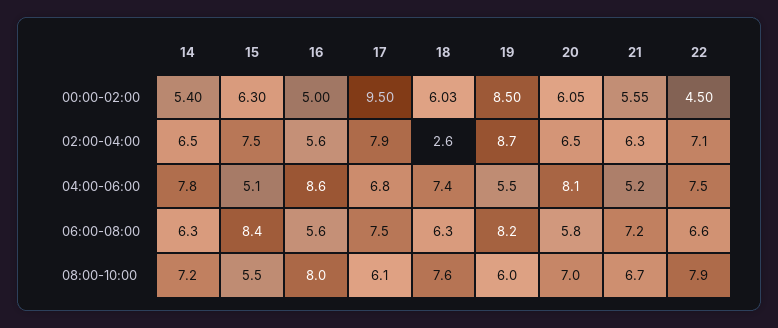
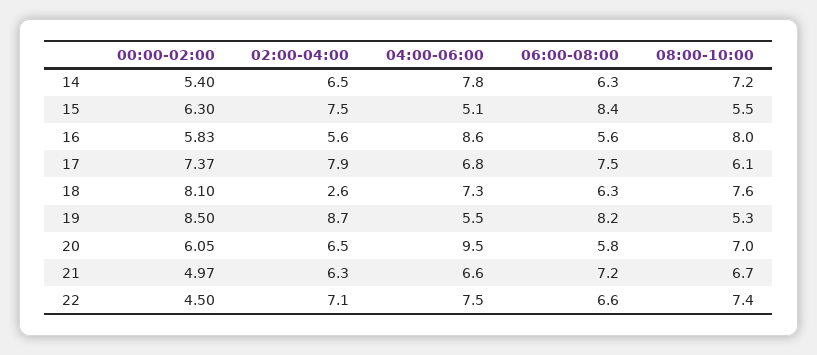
  {
    "14": {
      "00:00-02:00": 5.4,
      "02:00-04:00": 6.5,
      "04:00-06:00": 7.8,
      "06:00-08:00": 6.3,
      "08:00-10:00": 7.2
    },
    "15": {
      "00:00-02:00": 6.3,
      "02:00-04:00": 7.5,
      "04:00-06:00": 5.1,
      "06:00-08:00": 8.4,
      "08:00-10:00": 5.5
    },
    "16": {
-     "00:00-02:00": 5,
+     "00:00-02:00": 5.83,
      "02:00-04:00": 5.6,
      "04:00-06:00": 8.6,
      "06:00-08:00": 5.6,
      "08:00-10:00": 8
    },
    "17": {
-     "00:00-02:00": 9.5,
+     "00:00-02:00": 7.37,
      "02:00-04:00": 7.9,
      "04:00-06:00": 6.8,
      "06:00-08:00": 7.5,
      "08:00-10:00": 6.1
    },
    "18": {
-     "00:00-02:00": 6.03,
+     "00:00-02:00": 8.1,
      "02:00-04:00": 2.6,
-     "04:00-06:00": 7.4,
+     "04:00-06:00": 7.3,
      "06:00-08:00": 6.3,
      "08:00-10:00": 7.6
    },
    "19": {
      "00:00-02:00": 8.5,
      "02:00-04:00": 8.7,
      "04:00-06:00": 5.5,
      "06:00-08:00": 8.2,
-     "08:00-10:00": 6
+     "08:00-10:00": 5.3
    },
    "20": {
      "00:00-02:00": 6.05,
      "02:00-04:00": 6.5,
-     "04:00-06:00": 8.1,
+     "04:00-06:00": 9.5,
      "06:00-08:00": 5.8,
      "08:00-10:00": 7
    },
    "21": {
-     "00:00-02:00": 5.55,
+     "00:00-02:00": 4.97,
      "02:00-04:00": 6.3,
-     "04:00-06:00": 5.2,
+     "04:00-06:00": 6.6,
      "06:00-08:00": 7.2,
      "08:00-10:00": 6.7
    },
    "22": {
      "00:00-02:00": 4.5,
      "02:00-04:00": 7.1,
      "04:00-06:00": 7.5,
      "06:00-08:00": 6.6,
-     "08:00-10:00": 7.9
+     "08:00-10:00": 7.4
    }
  }

